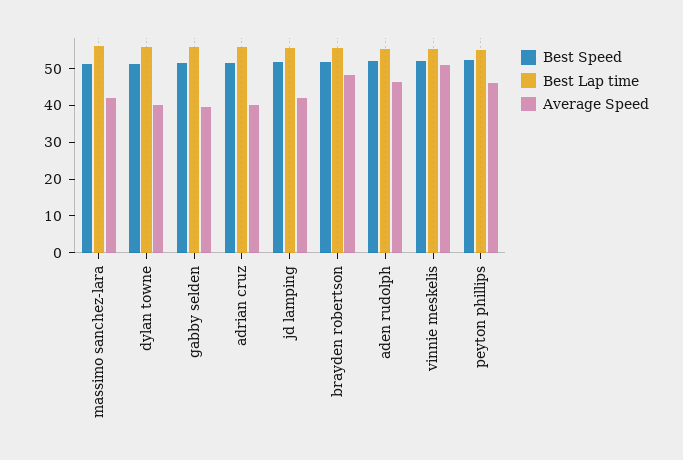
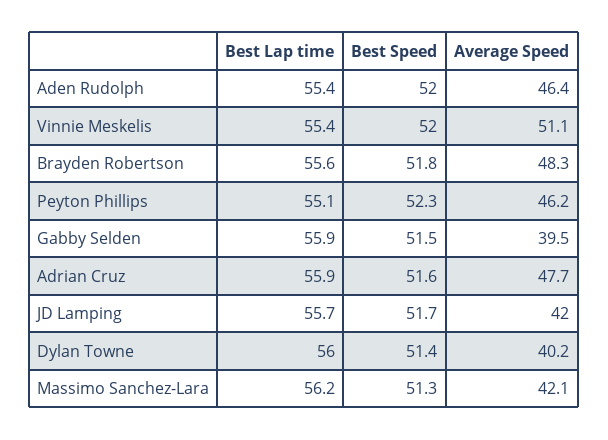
  {
    "Best Speed": {
      "massimo sanchez-lara": 51.3,
      "dylan towne": 51.4,
      "gabby selden": 51.5,
      "adrian cruz": 51.6,
      "jd lamping": 51.7,
      "brayden robertson": 51.8,
      "aden rudolph": 52,
      "vinnie meskelis": 52,
      "peyton phillips": 52.3
    },
    "Best Lap time": {
      "massimo sanchez-lara": 56.2,
      "dylan towne": 56,
      "gabby selden": 55.9,
      "adrian cruz": 55.9,
      "jd lamping": 55.7,
      "brayden robertson": 55.6,
      "aden rudolph": 55.4,
      "vinnie meskelis": 55.4,
      "peyton phillips": 55.1
    },
    "Average Speed": {
      "massimo sanchez-lara": 42.1,
      "dylan towne": 40.2,
      "gabby selden": 39.5,
-     "adrian cruz": 40,
+     "adrian cruz": 47.7,
      "jd lamping": 42,
      "brayden robertson": 48.3,
      "aden rudolph": 46.4,
      "vinnie meskelis": 51.1,
      "peyton phillips": 46.2
    }
  }

